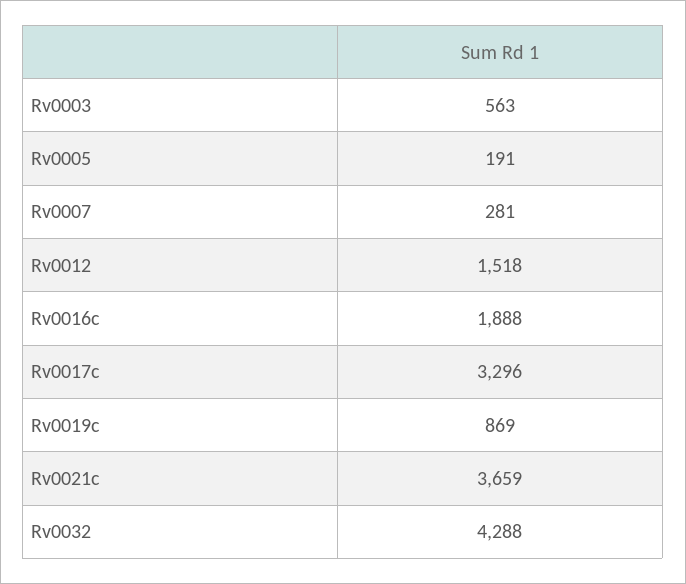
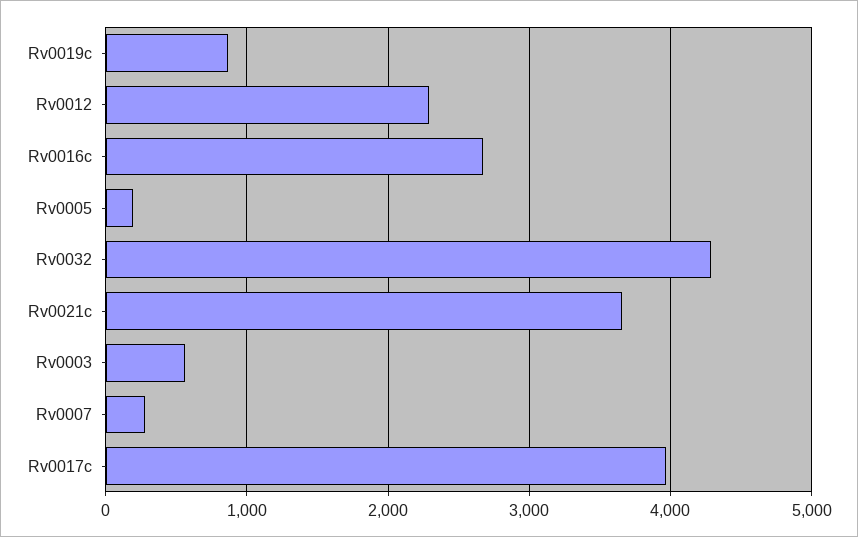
  {
    "Rv0003": 563,
    "Rv0005": 191,
    "Rv0007": 281,
-   "Rv0012": 1518,
+   "Rv0012": 2300,
-   "Rv0016c": 1888,
+   "Rv0016c": 2700,
-   "Rv0017c": 3296,
+   "Rv0017c": 4000,
    "Rv0019c": 869,
    "Rv0021c": 3659,
    "Rv0032": 4288
  }

